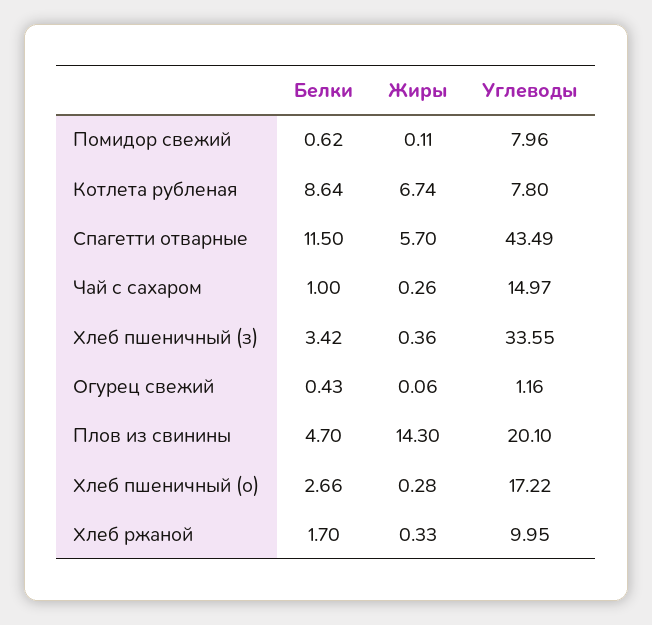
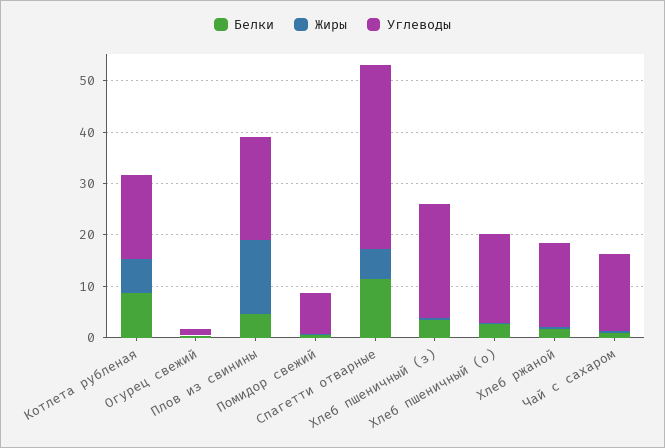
  {
    "Белки": {
      "Помидор свежий": 0.62,
      "Котлета рубленая": 8.64,
      "Спагетти отварные": 11.5,
      "Чай с сахаром": 1,
      "Хлеб пшеничный (з)": 3.42,
      "Огурец свежий": 0.43,
      "Плов из свинины": 4.7,
      "Хлеб пшеничный (о)": 2.66,
      "Хлеб ржаной": 1.7
    },
    "Жиры": {
      "Помидор свежий": 0.11,
      "Котлета рубленая": 6.74,
      "Спагетти отварные": 5.7,
      "Чай с сахаром": 0.26,
      "Хлеб пшеничный (з)": 0.36,
      "Огурец свежий": 0.06,
      "Плов из свинины": 14.3,
      "Хлеб пшеничный (о)": 0.28,
      "Хлеб ржаной": 0.33
    },
    "Углеводы": {
      "Помидор свежий": 7.96,
-     "Котлета рубленая": 7.8,
+     "Котлета рубленая": 16,
-     "Спагетти отварные": 43.49,
+     "Спагетти отварные": 36,
      "Чай с сахаром": 14.97,
-     "Хлеб пшеничный (з)": 33.55,
+     "Хлеб пшеничный (з)": 22,
      "Огурец свежий": 1.16,
      "Плов из свинины": 20.1,
      "Хлеб пшеничный (о)": 17.22,
-     "Хлеб ржаной": 9.95
+     "Хлеб ржаной": 16
    }
  }

